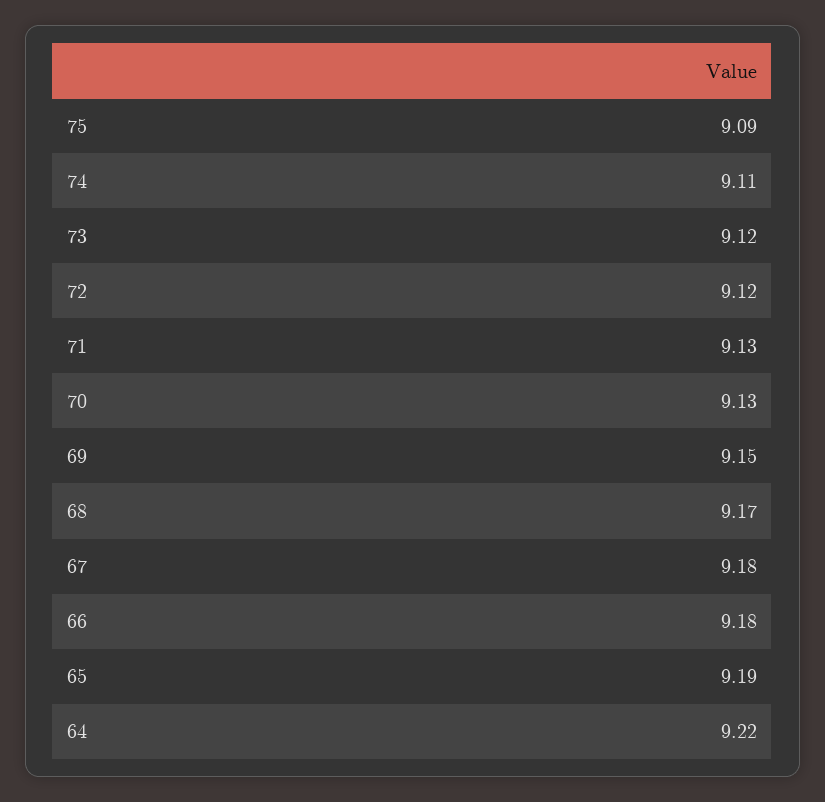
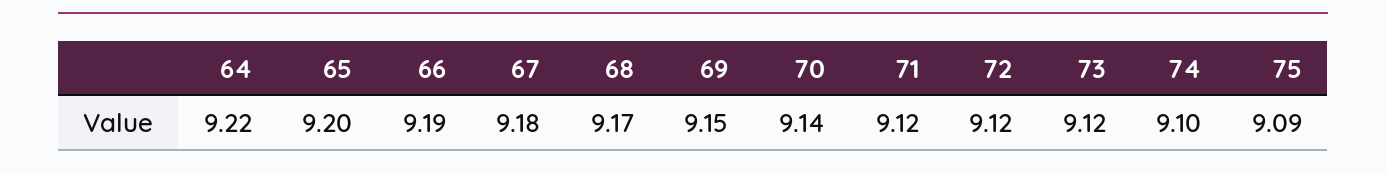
  {
    "75": 9.09,
-   "74": 9.11,
+   "74": 9.1,
    "73": 9.12,
    "72": 9.12,
-   "71": 9.13,
+   "71": 9.12,
-   "70": 9.13,
+   "70": 9.14,
    "69": 9.15,
    "68": 9.17,
    "67": 9.18,
-   "66": 9.18,
+   "66": 9.19,
-   "65": 9.19,
+   "65": 9.2,
    "64": 9.22
  }

